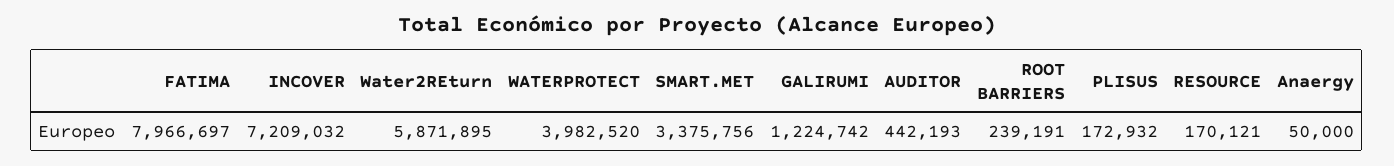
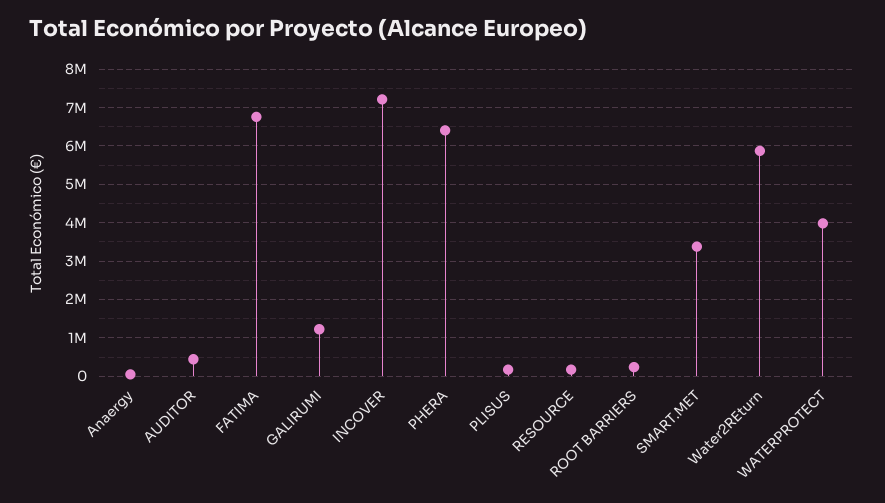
  {
-   "FATIMA": 7966697,
+   "FATIMA": 6800000,
    "INCOVER": 7209032,
    "Water2REturn": 5871895,
    "WATERPROTECT": 3982520,
    "SMART.MET": 3375756,
    "GALIRUMI": 1224742,
    "AUDITOR": 442193,
    "ROOT BARRIERS": 239191,
    "PLISUS": 172932,
    "RESOURCE": 170121,
-   "Anaergy": 50000
+   "Anaergy": 50000,
+   "PHERA": 6400000
  }

